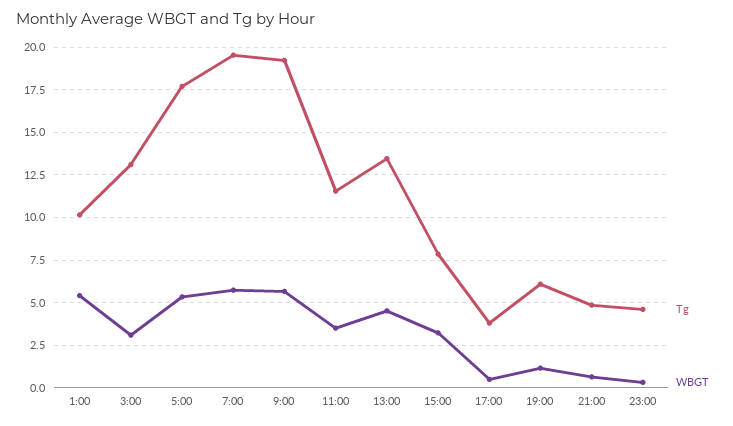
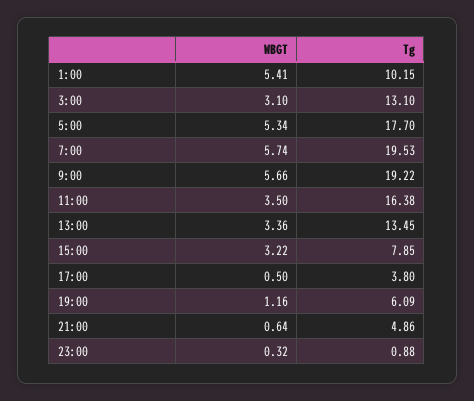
  {
    "Tg": {
      "1:00": 10.15,
      "3:00": 13.1,
      "5:00": 17.7,
      "7:00": 19.53,
      "9:00": 19.22,
-     "11:00": 11.5,
+     "11:00": 16.38,
      "13:00": 13.45,
      "15:00": 7.85,
      "17:00": 3.8,
      "19:00": 6.09,
      "21:00": 4.86,
-     "23:00": 4.5
+     "23:00": 0.88
    },
    "WBGT": {
      "1:00": 5.41,
      "3:00": 3.1,
      "5:00": 5.34,
      "7:00": 5.74,
      "9:00": 5.66,
      "11:00": 3.5,
-     "13:00": 4.5,
+     "13:00": 3.36,
      "15:00": 3.22,
      "17:00": 0.5,
      "19:00": 1.16,
      "21:00": 0.64,
      "23:00": 0.32
    }
  }

